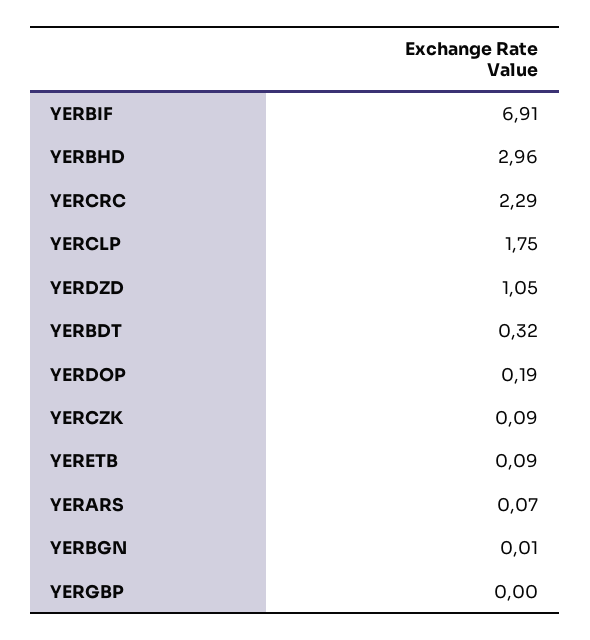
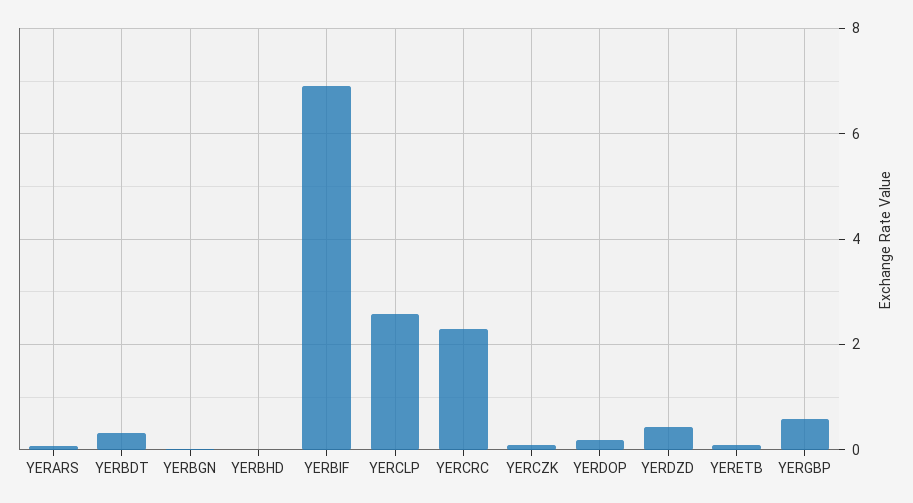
  {
    "YERBIF": 6.91,
-   "YERBHD": 2.96,
+   "YERBHD": 0,
    "YERCRC": 2.29,
-   "YERCLP": 1.75,
+   "YERCLP": 2.6,
-   "YERDZD": 1.05,
+   "YERDZD": 0.4,
    "YERBDT": 0.32,
    "YERDOP": 0.19,
    "YERCZK": 0.09,
    "YERETB": 0.09,
    "YERARS": 0.07,
    "YERBGN": 0.01,
-   "YERGBP": 0
+   "YERGBP": 0.6
  }

